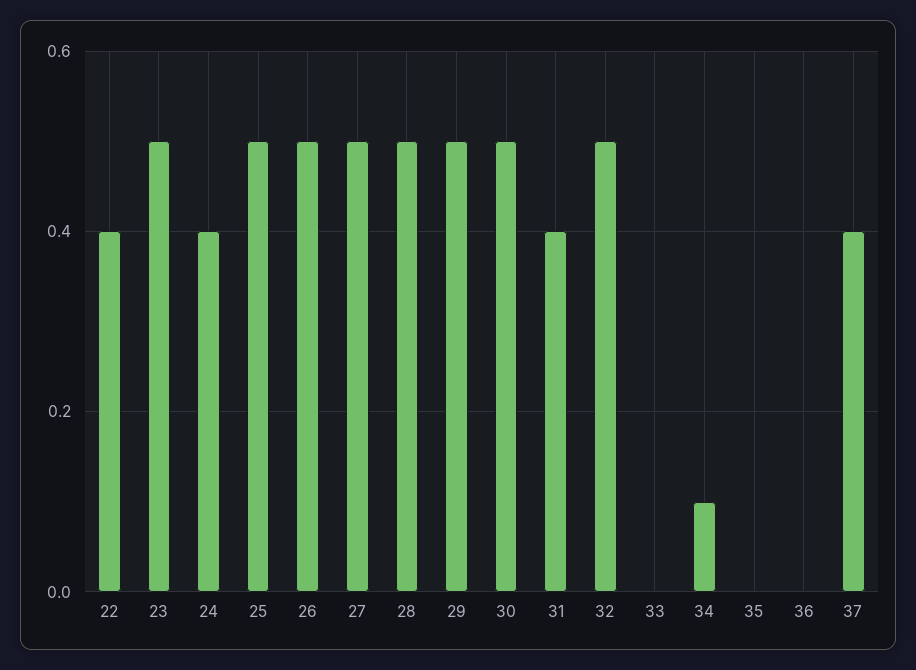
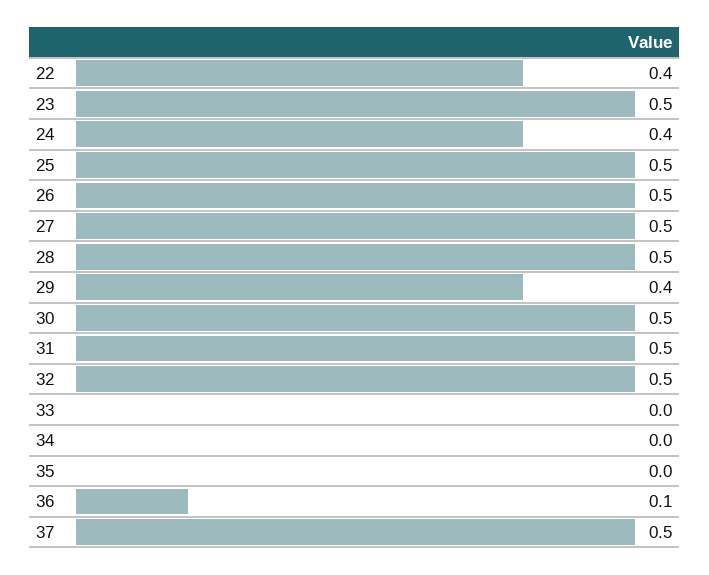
  {
    "22": 0.4,
    "23": 0.5,
    "24": 0.4,
    "25": 0.5,
    "26": 0.5,
    "27": 0.5,
    "28": 0.5,
-   "29": 0.5,
+   "29": 0.4,
    "30": 0.5,
-   "31": 0.4,
+   "31": 0.5,
    "32": 0.5,
    "33": 0,
-   "34": 0.1,
+   "34": 0,
    "35": 0,
-   "36": 0,
+   "36": 0.1,
-   "37": 0.4
+   "37": 0.5
  }

